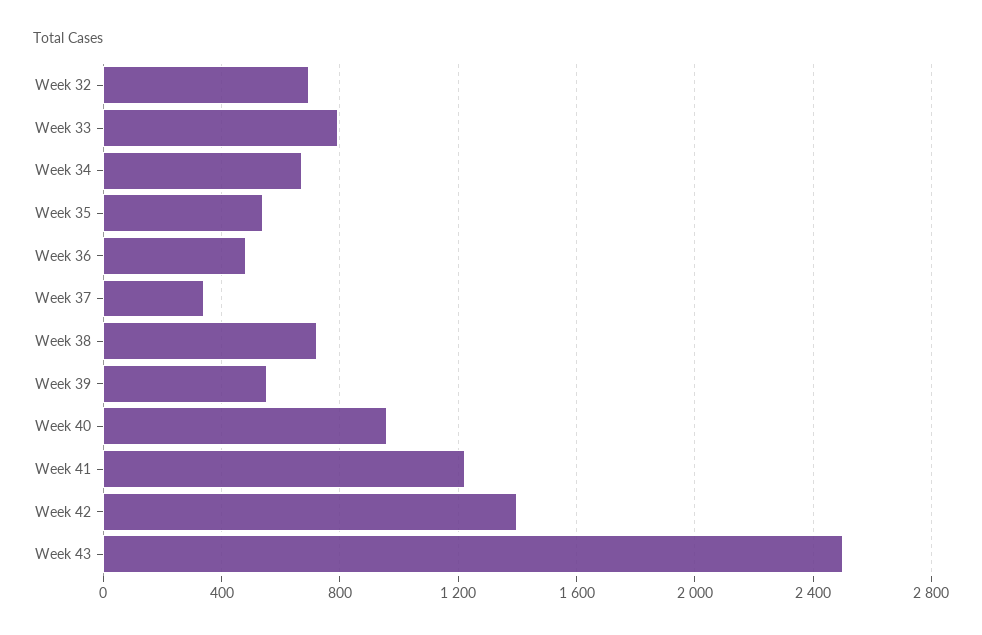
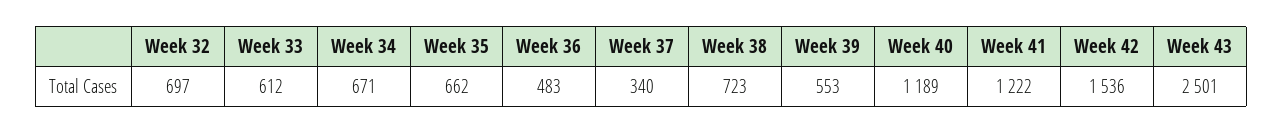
  {
    "Week 32": 697,
-   "Week 33": 800,
+   "Week 33": 612,
    "Week 34": 671,
-   "Week 35": 550,
+   "Week 35": 662,
    "Week 36": 483,
    "Week 37": 340,
    "Week 38": 723,
    "Week 39": 553,
-   "Week 40": 950,
+   "Week 40": 1189,
    "Week 41": 1222,
-   "Week 42": 1400,
+   "Week 42": 1536,
    "Week 43": 2501
  }

